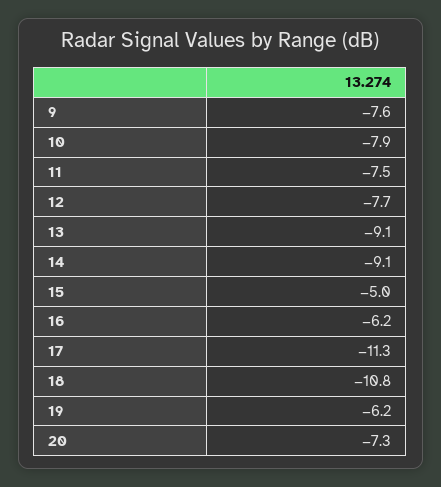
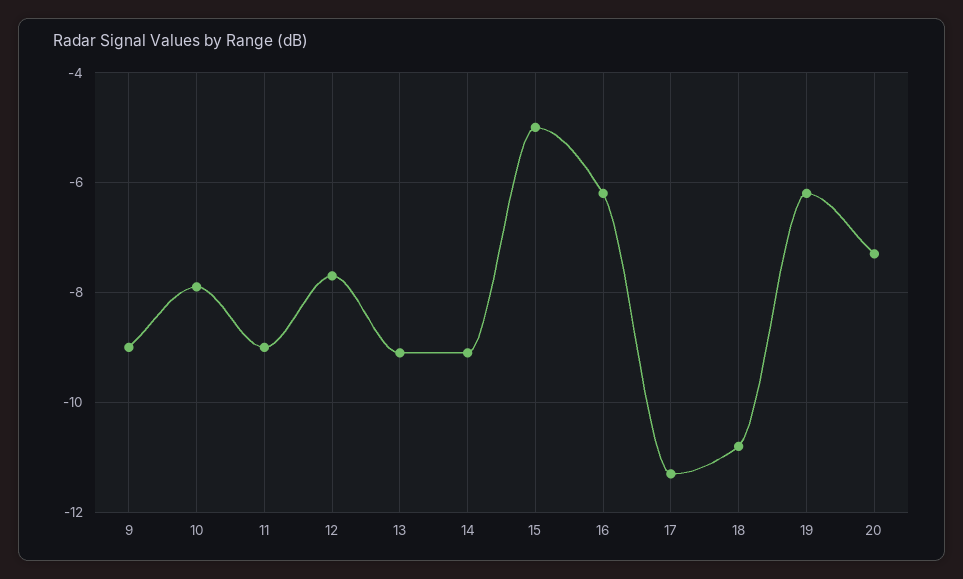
  {
-   "9": -7.6,
+   "9": -9,
    "10": -7.9,
-   "11": -7.5,
+   "11": -9,
    "12": -7.7,
    "13": -9.1,
    "14": -9.1,
    "15": -5,
    "16": -6.2,
    "17": -11.3,
    "18": -10.8,
    "19": -6.2,
    "20": -7.3
  }

